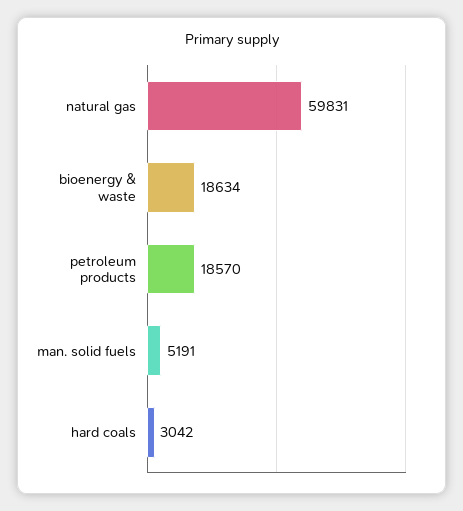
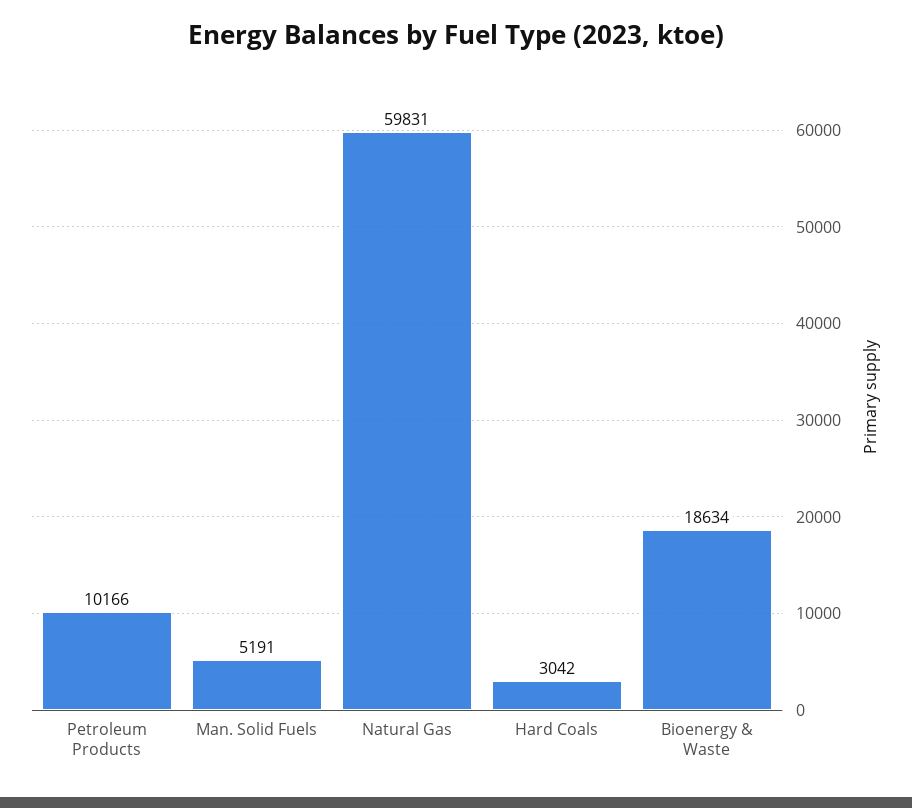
  {
    "natural gas": 59831,
    "bioenergy & waste": 18634,
-   "petroleum products": 18570,
+   "petroleum products": 10166,
    "man. solid fuels": 5191,
    "hard coals": 3042
  }

